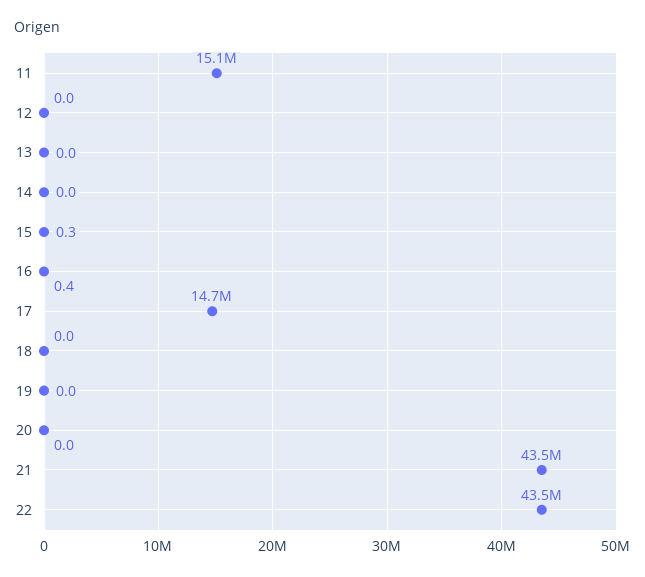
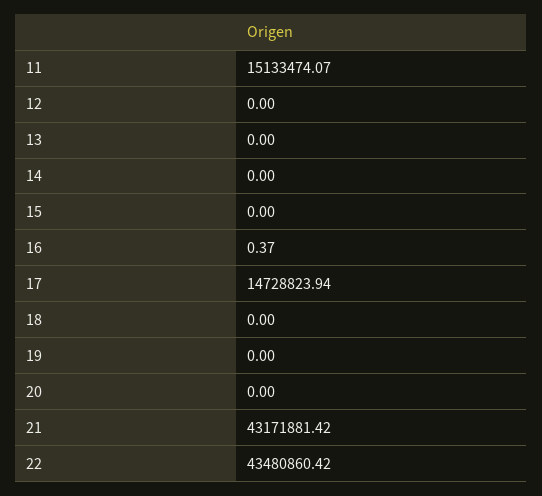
  {
    "11": 15133474.07,
    "12": 0,
    "13": 0,
    "14": 0,
-   "15": 0.3,
+   "15": 0,
    "16": 0.37,
    "17": 14728823.94,
    "18": 0,
    "19": 0,
    "20": 0,
-   "21": 43500000,
+   "21": 43171881.42,
    "22": 43480860.42
  }

